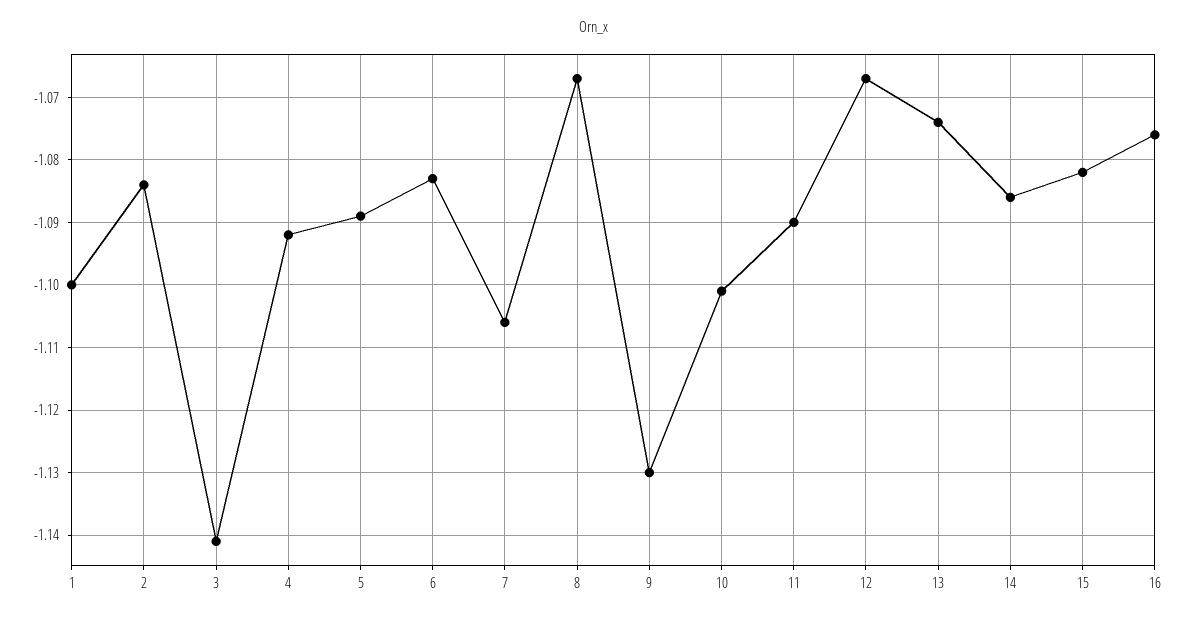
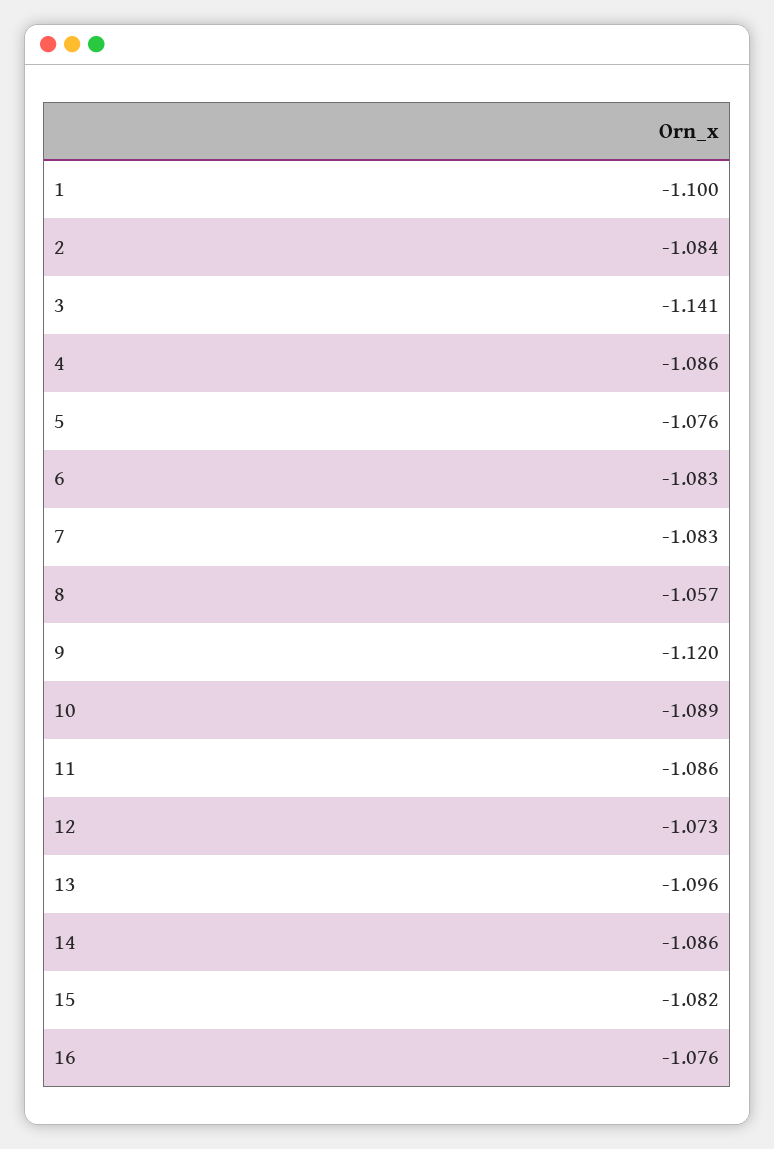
  {
    "1": -1.1,
    "2": -1.084,
    "3": -1.141,
-   "4": -1.092,
+   "4": -1.086,
-   "5": -1.089,
+   "5": -1.076,
    "6": -1.083,
-   "7": -1.106,
+   "7": -1.083,
-   "8": -1.067,
+   "8": -1.057,
-   "9": -1.13,
+   "9": -1.12,
-   "10": -1.101,
+   "10": -1.089,
-   "11": -1.09,
+   "11": -1.086,
-   "12": -1.067,
+   "12": -1.073,
-   "13": -1.074,
+   "13": -1.096,
    "14": -1.086,
    "15": -1.082,
    "16": -1.076
  }

